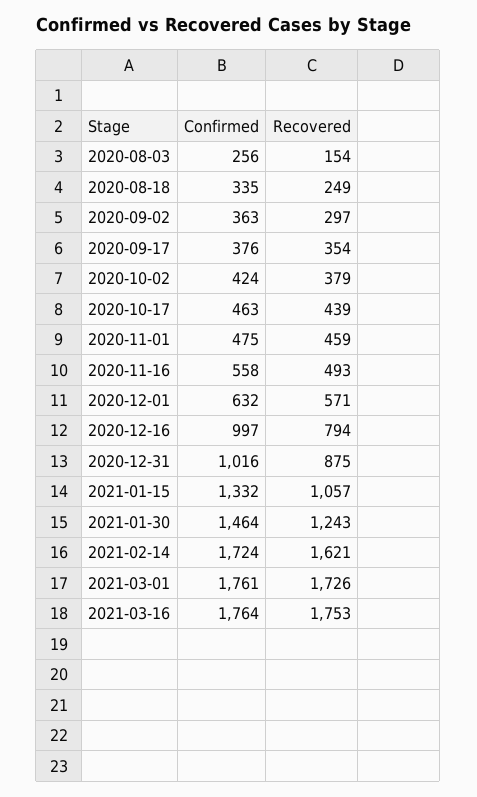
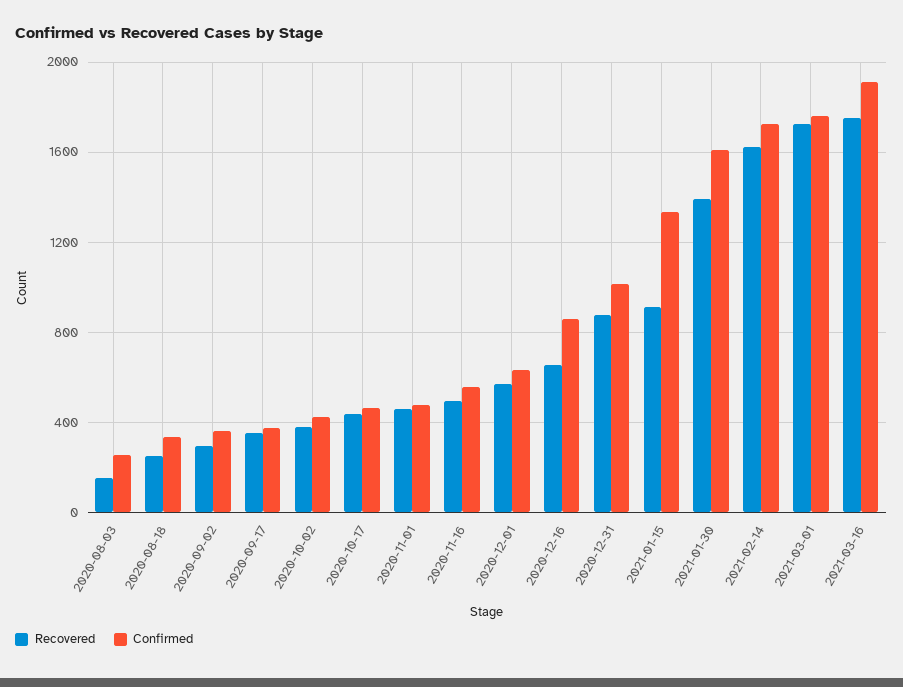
  {
    "Confirmed": {
      "2020-08-03": 256,
      "2020-08-18": 335,
      "2020-09-02": 363,
      "2020-09-17": 376,
      "2020-10-02": 424,
      "2020-10-17": 463,
      "2020-11-01": 475,
      "2020-11-16": 558,
      "2020-12-01": 632,
-     "2020-12-16": 997,
+     "2020-12-16": 850,
      "2020-12-31": 1016,
      "2021-01-15": 1332,
-     "2021-01-30": 1464,
+     "2021-01-30": 1600,
      "2021-02-14": 1724,
      "2021-03-01": 1761,
-     "2021-03-16": 1764
+     "2021-03-16": 1900
    },
    "Recovered": {
      "2020-08-03": 154,
      "2020-08-18": 249,
      "2020-09-02": 297,
      "2020-09-17": 354,
      "2020-10-02": 379,
      "2020-10-17": 439,
      "2020-11-01": 459,
      "2020-11-16": 493,
      "2020-12-01": 571,
-     "2020-12-16": 794,
+     "2020-12-16": 650,
      "2020-12-31": 875,
-     "2021-01-15": 1057,
+     "2021-01-15": 900,
-     "2021-01-30": 1243,
+     "2021-01-30": 1400,
      "2021-02-14": 1621,
      "2021-03-01": 1726,
      "2021-03-16": 1753
    }
  }

